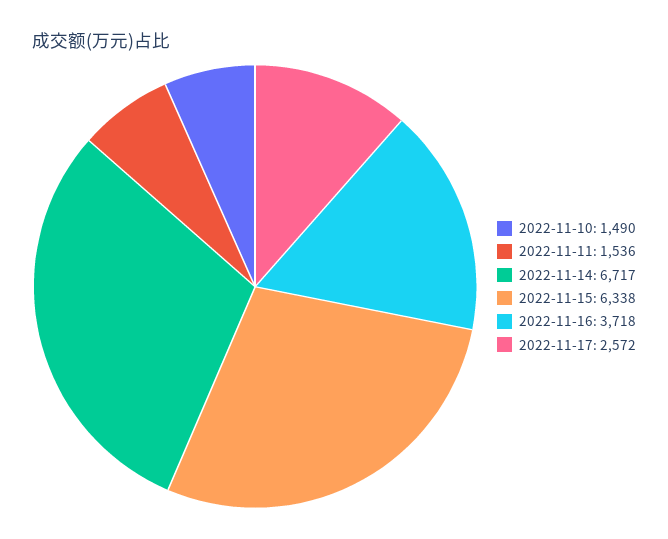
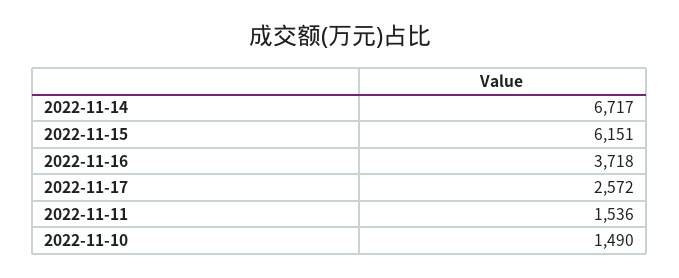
  {
    "2022-11-10": 1490,
    "2022-11-11": 1536,
    "2022-11-14": 6717,
-   "2022-11-15": 6338,
+   "2022-11-15": 6151,
    "2022-11-16": 3718,
    "2022-11-17": 2572
  }

